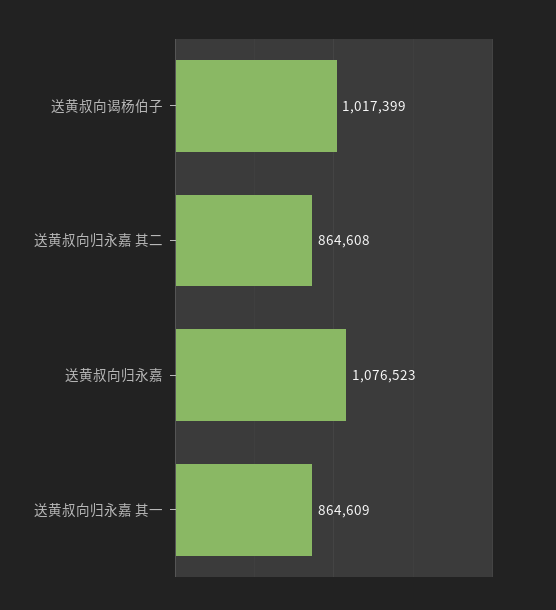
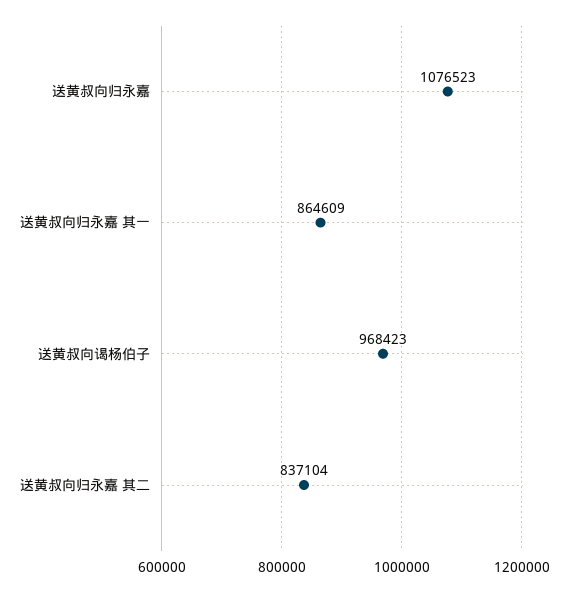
  {
-   "送黄叔向谒杨伯子": 1017399,
+   "送黄叔向谒杨伯子": 968423,
-   "送黄叔向归永嘉 其二": 864608,
+   "送黄叔向归永嘉 其二": 837104,
    "送黄叔向归永嘉": 1076523,
    "送黄叔向归永嘉 其一": 864609
  }

